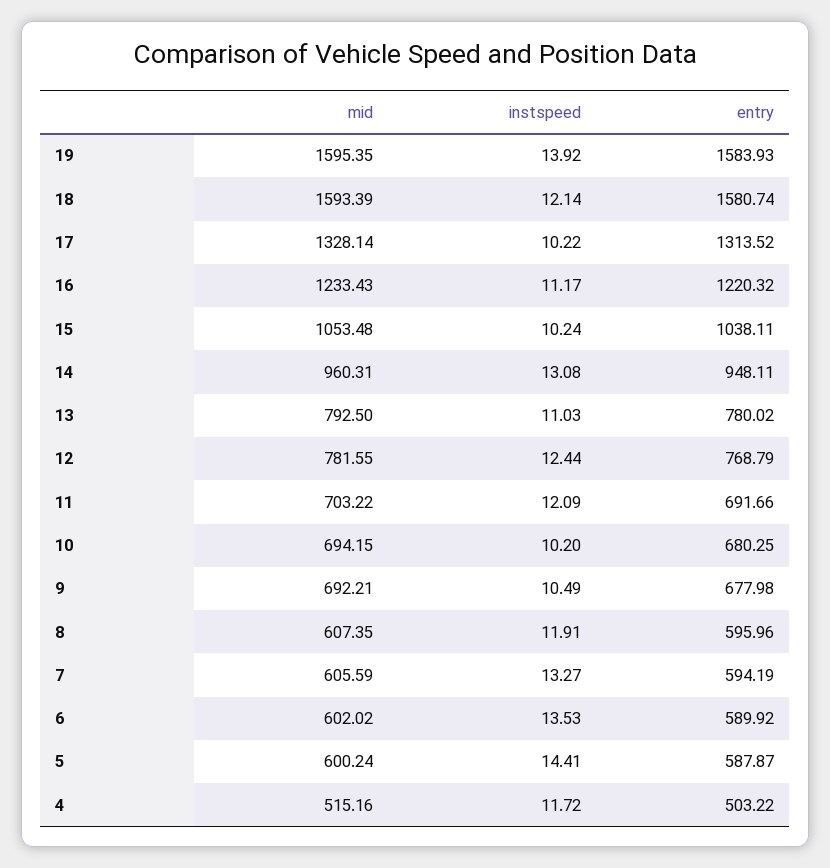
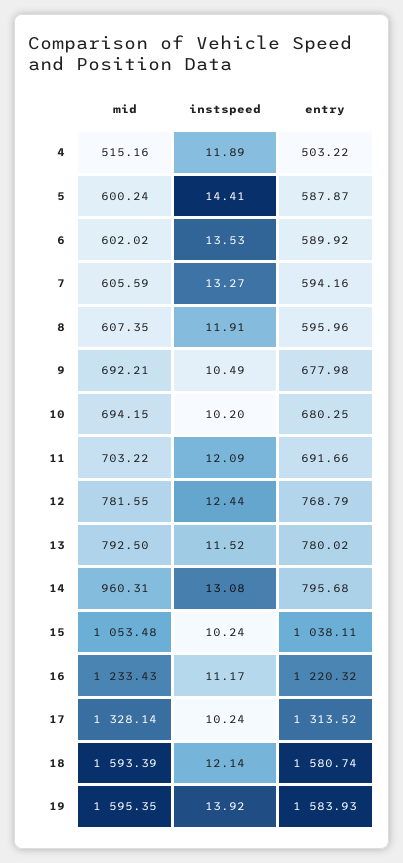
  {
    "mid": {
      "19": 1595.35,
      "18": 1593.39,
      "17": 1328.14,
      "16": 1233.43,
      "15": 1053.48,
      "14": 960.31,
      "13": 792.5,
      "12": 781.55,
      "11": 703.22,
      "10": 694.15,
      "9": 692.21,
      "8": 607.35,
      "7": 605.59,
      "6": 602.02,
      "5": 600.24,
      "4": 515.16
    },
    "instspeed": {
      "19": 13.92,
      "18": 12.14,
-     "17": 10.22,
+     "17": 10.24,
      "16": 11.17,
      "15": 10.24,
      "14": 13.08,
-     "13": 11.03,
+     "13": 11.52,
      "12": 12.44,
      "11": 12.09,
      "10": 10.2,
      "9": 10.49,
      "8": 11.91,
      "7": 13.27,
      "6": 13.53,
      "5": 14.41,
-     "4": 11.72
+     "4": 11.89
    },
    "entry": {
      "19": 1583.93,
      "18": 1580.74,
      "17": 1313.52,
      "16": 1220.32,
      "15": 1038.11,
-     "14": 948.11,
+     "14": 795.68,
      "13": 780.02,
      "12": 768.79,
      "11": 691.66,
      "10": 680.25,
      "9": 677.98,
      "8": 595.96,
-     "7": 594.19,
+     "7": 594.16,
      "6": 589.92,
      "5": 587.87,
      "4": 503.22
    }
  }

